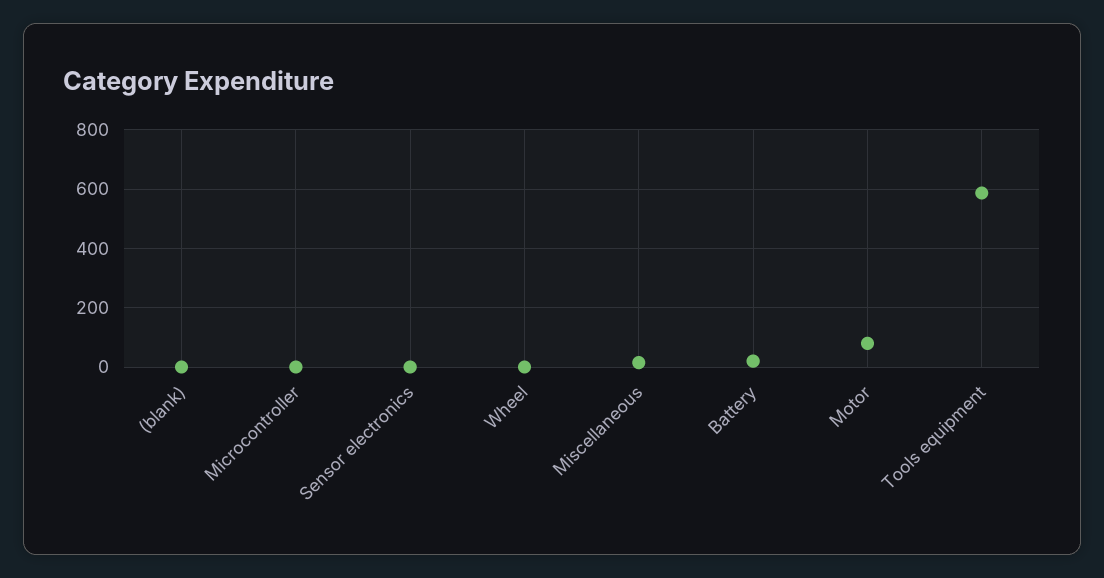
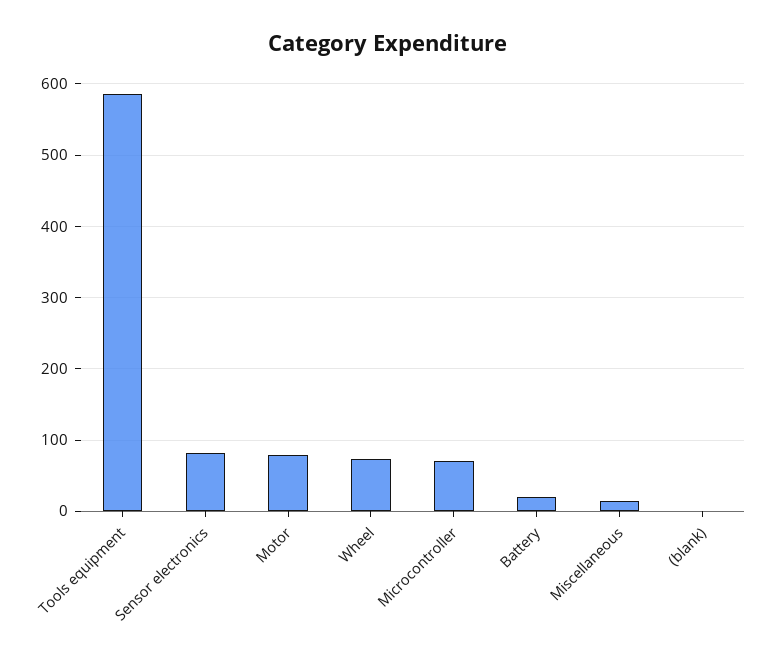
  {
    "(blank)": 0,
-   "Microcontroller": 0,
+   "Microcontroller": 70,
-   "Sensor electronics": 0,
+   "Sensor electronics": 80,
-   "Wheel": 0,
+   "Wheel": 70,
    "Miscellaneous": 10,
    "Battery": 20,
    "Motor": 80,
    "Tools equipment": 590
  }

